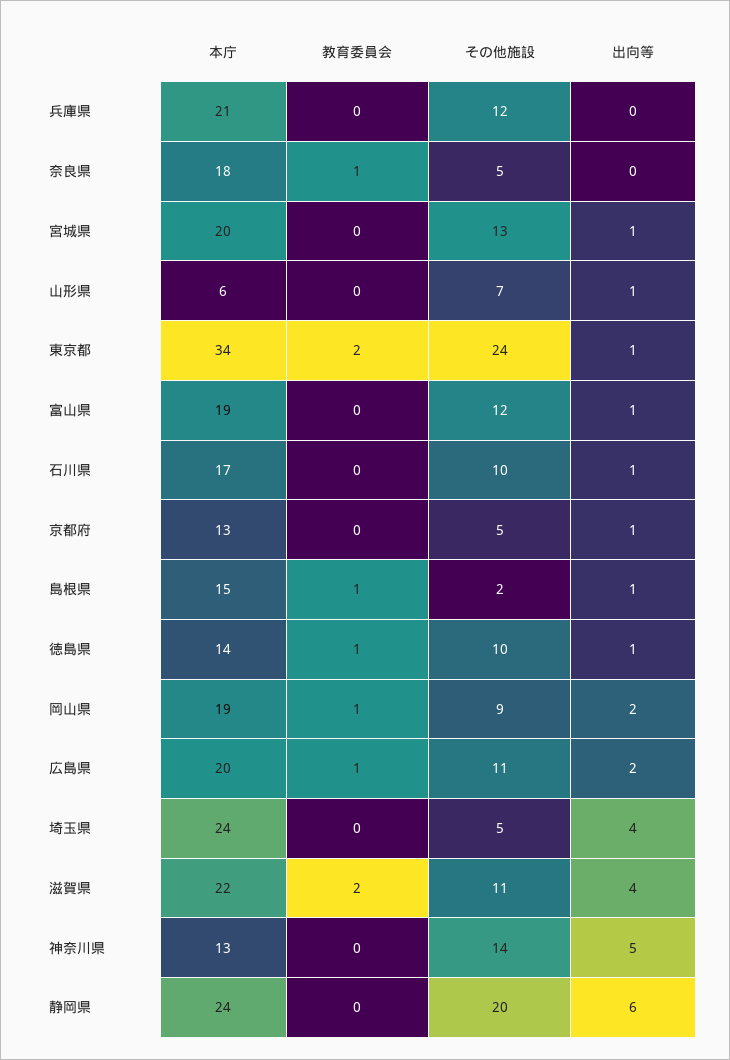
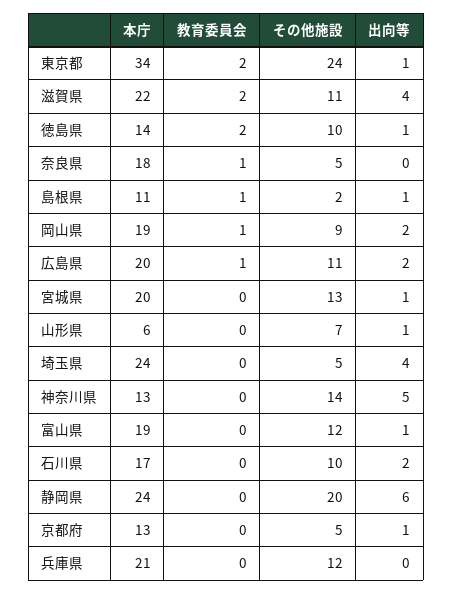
  {
    "本庁": {
      "兵庫県": 21,
      "奈良県": 18,
      "宮城県": 20,
      "山形県": 6,
      "東京都": 34,
      "富山県": 19,
      "石川県": 17,
      "京都府": 13,
-     "島根県": 15,
+     "島根県": 11,
      "徳島県": 14,
      "岡山県": 19,
      "広島県": 20,
      "埼玉県": 24,
      "滋賀県": 22,
      "神奈川県": 13,
      "静岡県": 24
    },
    "教育委員会": {
      "兵庫県": 0,
      "奈良県": 1,
      "宮城県": 0,
      "山形県": 0,
      "東京都": 2,
      "富山県": 0,
      "石川県": 0,
      "京都府": 0,
      "島根県": 1,
-     "徳島県": 1,
+     "徳島県": 2,
      "岡山県": 1,
      "広島県": 1,
      "埼玉県": 0,
      "滋賀県": 2,
      "神奈川県": 0,
      "静岡県": 0
    },
    "その他施設": {
      "兵庫県": 12,
      "奈良県": 5,
      "宮城県": 13,
      "山形県": 7,
      "東京都": 24,
      "富山県": 12,
      "石川県": 10,
      "京都府": 5,
      "島根県": 2,
      "徳島県": 10,
      "岡山県": 9,
      "広島県": 11,
      "埼玉県": 5,
      "滋賀県": 11,
      "神奈川県": 14,
      "静岡県": 20
    },
    "出向等": {
      "兵庫県": 0,
      "奈良県": 0,
      "宮城県": 1,
      "山形県": 1,
      "東京都": 1,
      "富山県": 1,
-     "石川県": 1,
+     "石川県": 2,
      "京都府": 1,
      "島根県": 1,
      "徳島県": 1,
      "岡山県": 2,
      "広島県": 2,
      "埼玉県": 4,
      "滋賀県": 4,
      "神奈川県": 5,
      "静岡県": 6
    }
  }

